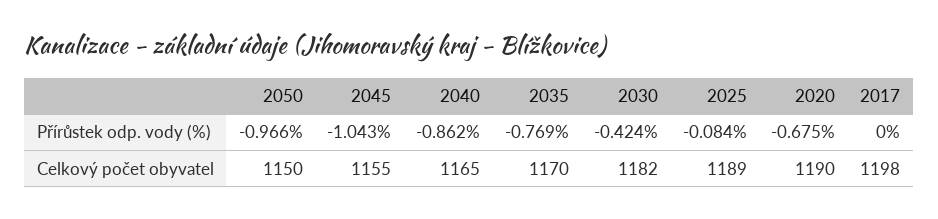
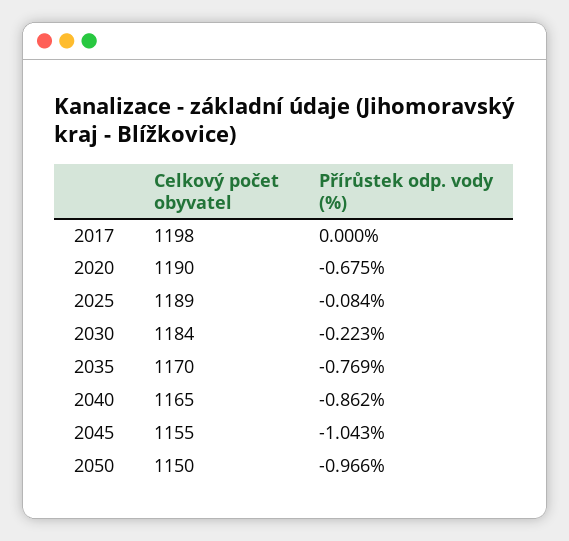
  {
    "2050": {
      "Přírůstek odp. vody (%)": -0.966,
      "Celkový počet obyvatel": 1150
    },
    "2045": {
      "Přírůstek odp. vody (%)": -1.043,
      "Celkový počet obyvatel": 1155
    },
    "2040": {
      "Přírůstek odp. vody (%)": -0.862,
      "Celkový počet obyvatel": 1165
    },
    "2035": {
      "Přírůstek odp. vody (%)": -0.769,
      "Celkový počet obyvatel": 1170
    },
    "2030": {
-     "Přírůstek odp. vody (%)": -0.424,
+     "Přírůstek odp. vody (%)": -0.223,
-     "Celkový počet obyvatel": 1182
+     "Celkový počet obyvatel": 1184
    },
    "2025": {
      "Přírůstek odp. vody (%)": -0.084,
      "Celkový počet obyvatel": 1189
    },
    "2020": {
      "Přírůstek odp. vody (%)": -0.675,
      "Celkový počet obyvatel": 1190
    },
    "2017": {
      "Přírůstek odp. vody (%)": 0,
      "Celkový počet obyvatel": 1198
    }
  }

